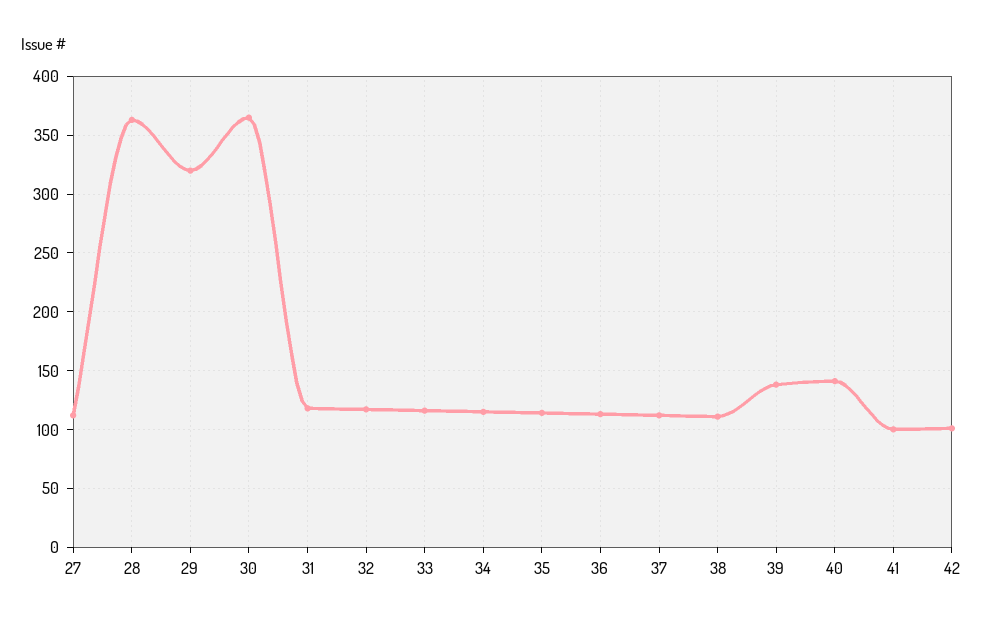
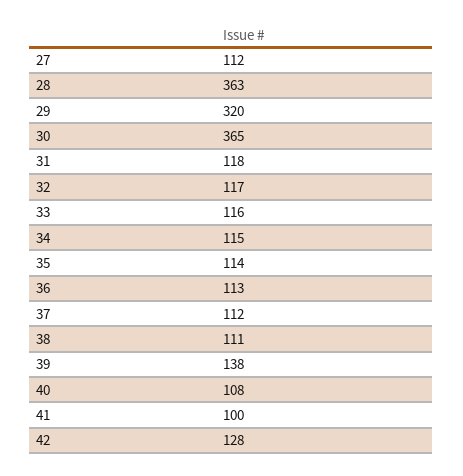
  {
    "27": 112,
    "28": 363,
    "29": 320,
    "30": 365,
    "31": 118,
    "32": 117,
    "33": 116,
    "34": 115,
    "35": 114,
    "36": 113,
    "37": 112,
    "38": 111,
    "39": 138,
-   "40": 140,
+   "40": 108,
    "41": 100,
-   "42": 100
+   "42": 128
  }

